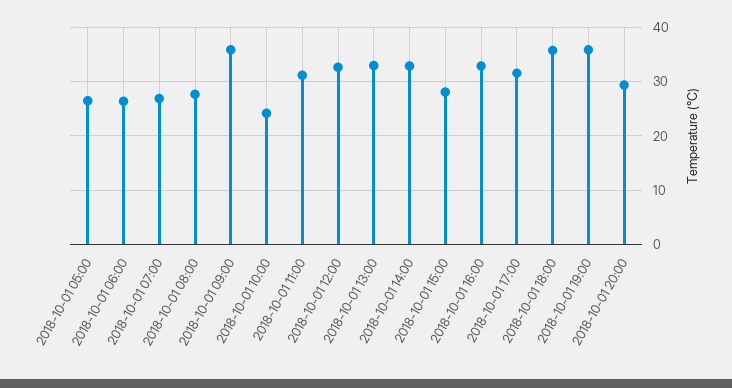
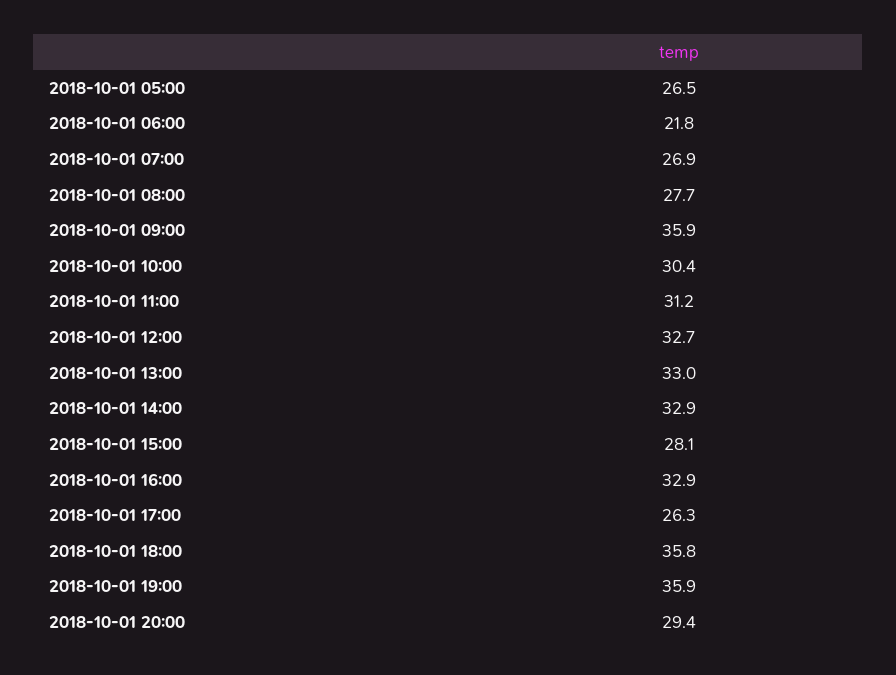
  {
    "2018-10-01 05:00": 26.5,
-   "2018-10-01 06:00": 26,
+   "2018-10-01 06:00": 21.8,
    "2018-10-01 07:00": 26.9,
    "2018-10-01 08:00": 27.7,
    "2018-10-01 09:00": 35.9,
-   "2018-10-01 10:00": 24,
+   "2018-10-01 10:00": 30.4,
    "2018-10-01 11:00": 31.2,
    "2018-10-01 12:00": 32.7,
    "2018-10-01 13:00": 33,
    "2018-10-01 14:00": 32.9,
    "2018-10-01 15:00": 28.1,
    "2018-10-01 16:00": 32.9,
-   "2018-10-01 17:00": 32,
+   "2018-10-01 17:00": 26.3,
    "2018-10-01 18:00": 35.8,
    "2018-10-01 19:00": 35.9,
    "2018-10-01 20:00": 29.4
  }

